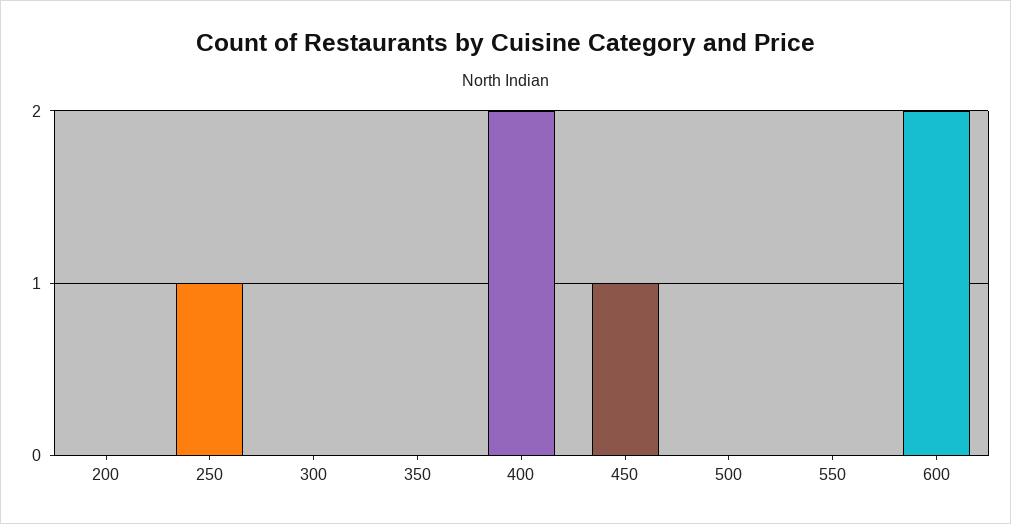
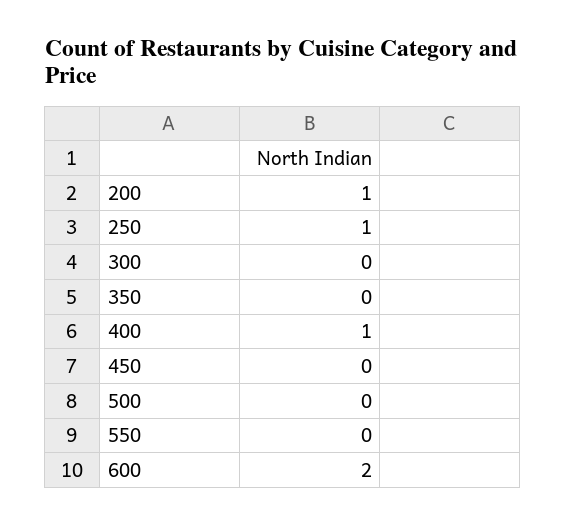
  {
-   "200": 0,
+   "200": 1,
    "250": 1,
    "300": 0,
    "350": 0,
-   "400": 2,
+   "400": 1,
-   "450": 1,
+   "450": 0,
    "500": 0,
    "550": 0,
    "600": 2
  }

